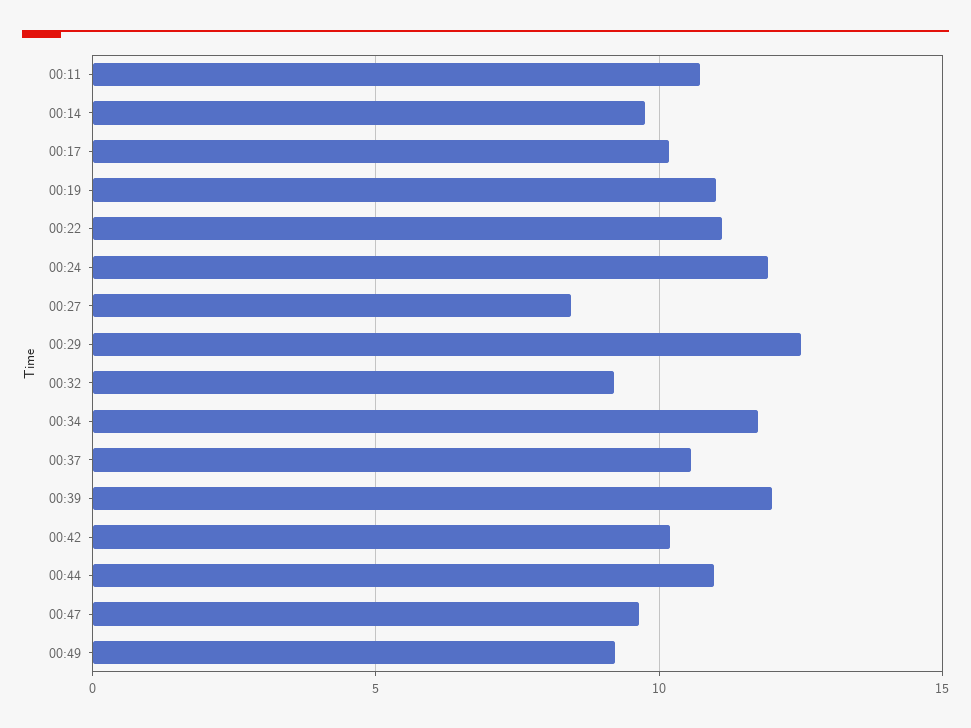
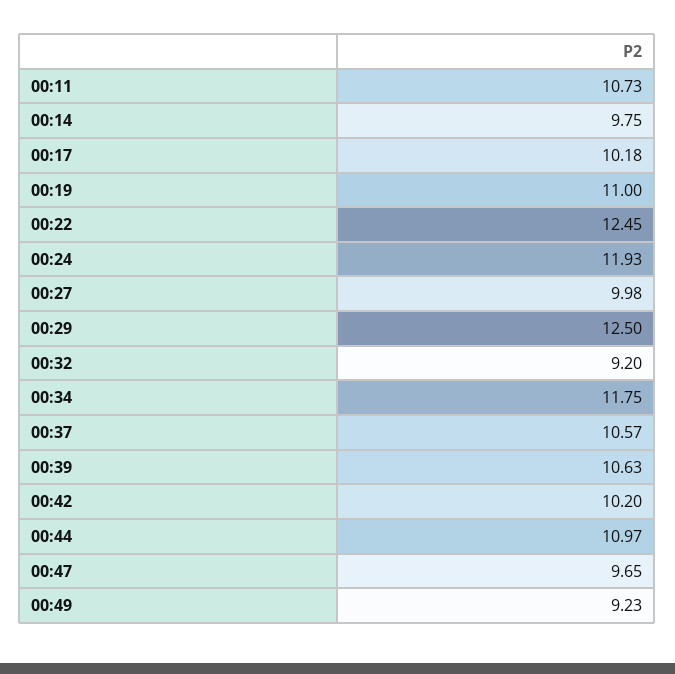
  {
    "00:11": 10.73,
    "00:14": 9.75,
    "00:17": 10.18,
    "00:19": 11,
-   "00:22": 11,
+   "00:22": 12.45,
    "00:24": 11.93,
-   "00:27": 8.5,
+   "00:27": 9.98,
    "00:29": 12.5,
    "00:32": 9.2,
    "00:34": 11.75,
    "00:37": 10.57,
-   "00:39": 12,
+   "00:39": 10.63,
    "00:42": 10.2,
    "00:44": 10.97,
    "00:47": 9.65,
    "00:49": 9.23
  }

